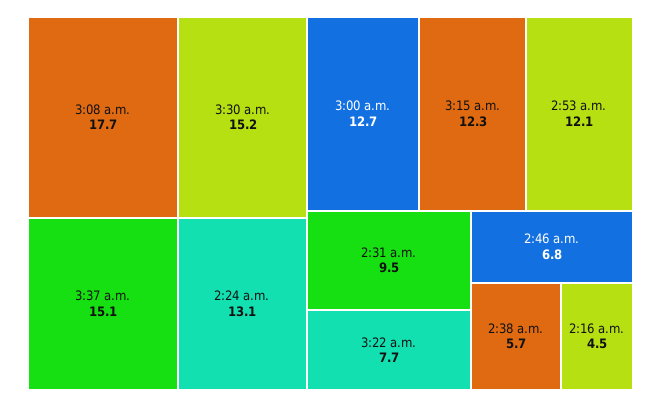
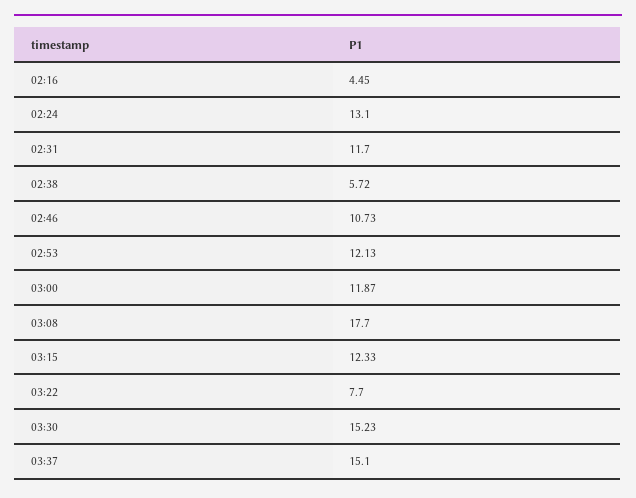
  {
    "3:08 a.m.": 17.7,
    "3:30 a.m.": 15.23,
    "3:37 a.m.": 15.1,
    "2:24 a.m.": 13.1,
-   "3:00 a.m.": 12.7,
+   "3:00 a.m.": 11.87,
    "3:15 a.m.": 12.33,
    "2:53 a.m.": 12.13,
-   "2:31 a.m.": 9.5,
+   "2:31 a.m.": 11.7,
    "3:22 a.m.": 7.7,
-   "2:46 a.m.": 6.8,
+   "2:46 a.m.": 10.73,
    "2:38 a.m.": 5.72,
    "2:16 a.m.": 4.45
  }

